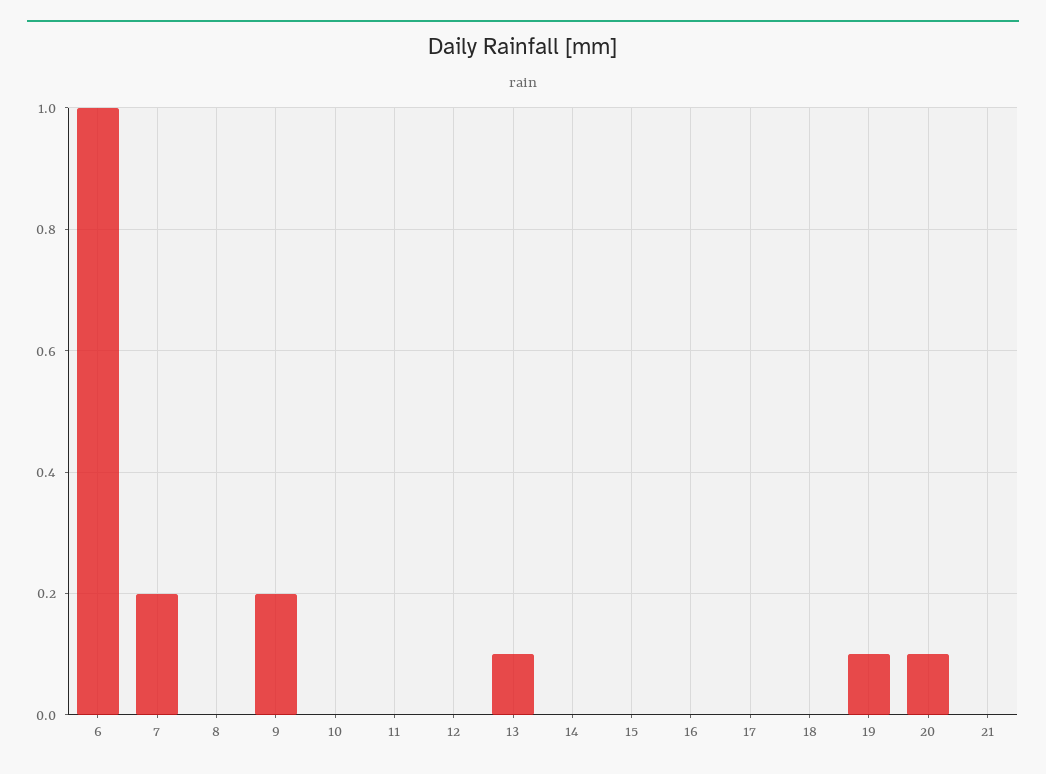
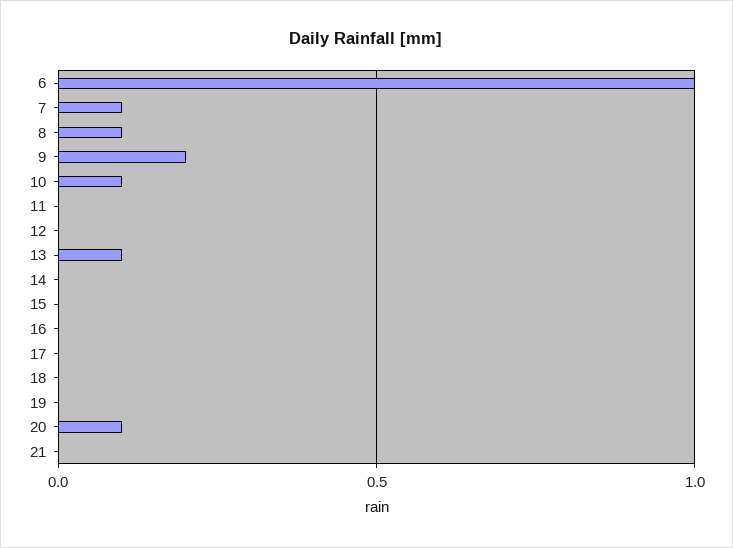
  {
    "6": 1,
-   "7": 0.2,
+   "7": 0.1,
-   "8": 0,
+   "8": 0.1,
    "9": 0.2,
-   "10": 0,
+   "10": 0.1,
    "11": 0,
    "12": 0,
    "13": 0.1,
    "14": 0,
    "15": 0,
    "16": 0,
    "17": 0,
    "18": 0,
-   "19": 0.1,
+   "19": 0,
    "20": 0.1,
    "21": 0
  }

